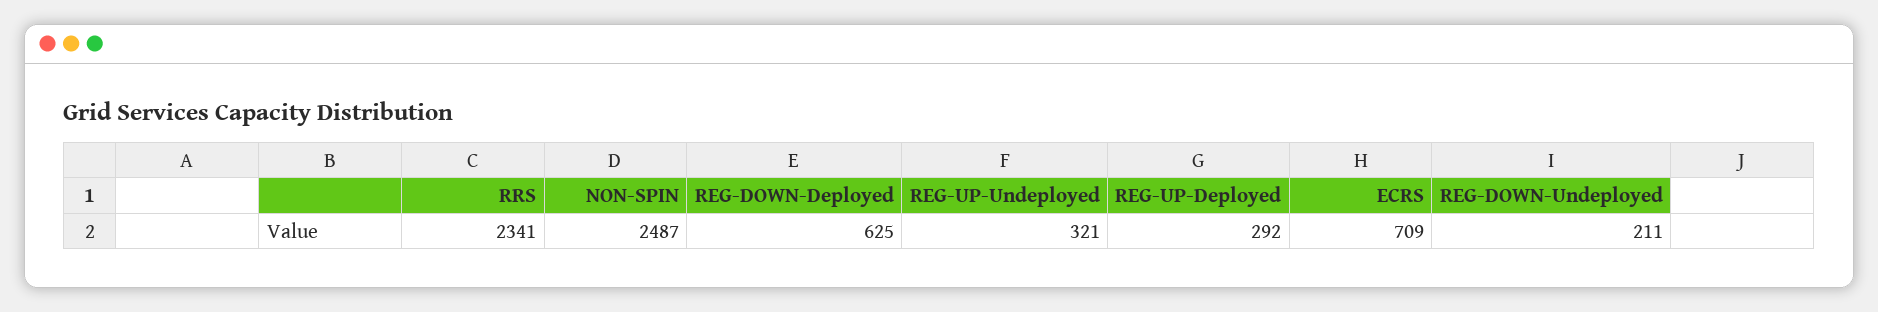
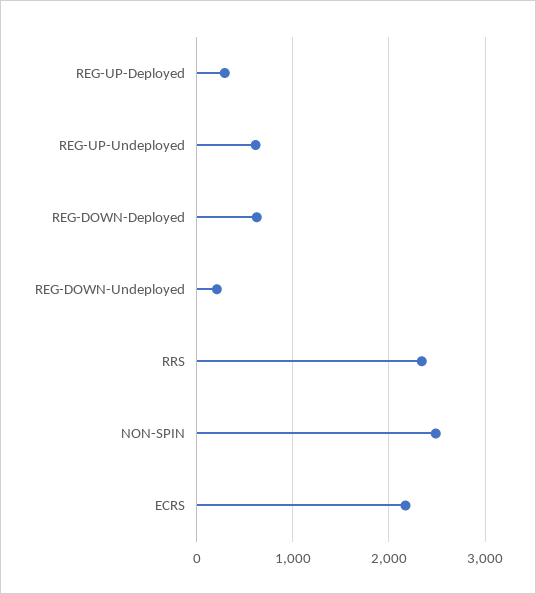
  {
    "RRS": 2341,
    "NON-SPIN": 2487,
    "REG-DOWN-Deployed": 625,
-   "REG-UP-Undeployed": 321,
+   "REG-UP-Undeployed": 600,
    "REG-UP-Deployed": 292,
-   "ECRS": 709,
+   "ECRS": 2200,
    "REG-DOWN-Undeployed": 211
  }

